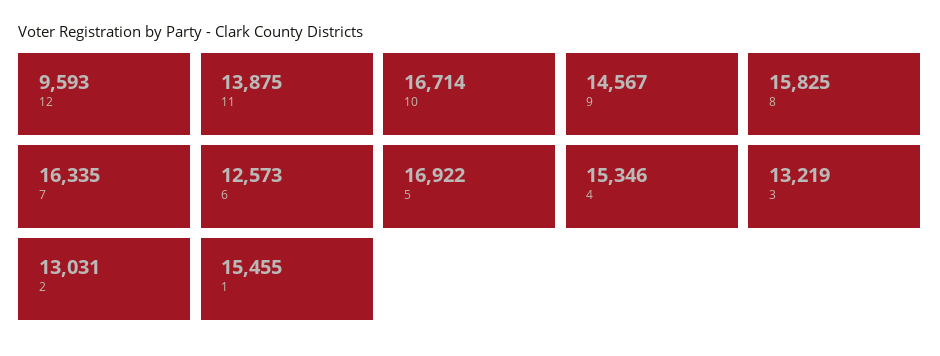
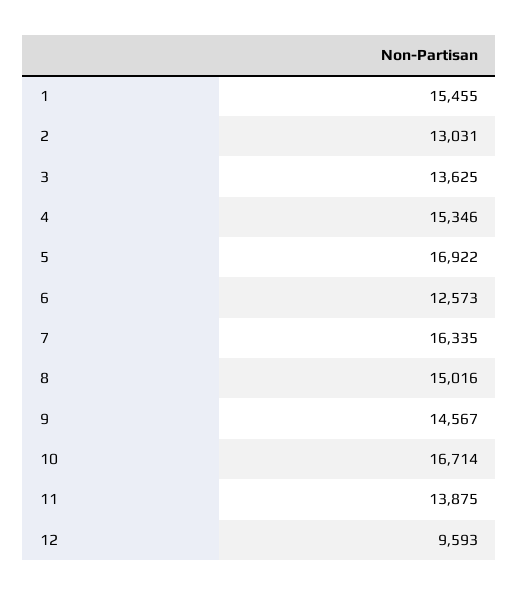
  {
    "12": 9593,
    "11": 13875,
    "10": 16714,
    "9": 14567,
-   "8": 15825,
+   "8": 15016,
    "7": 16335,
    "6": 12573,
    "5": 16922,
    "4": 15346,
-   "3": 13219,
+   "3": 13625,
    "2": 13031,
    "1": 15455
  }

